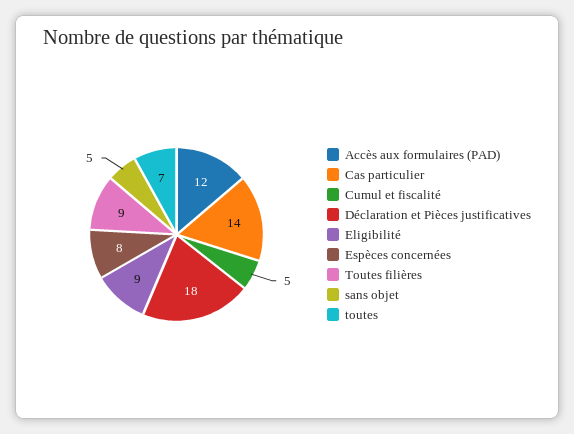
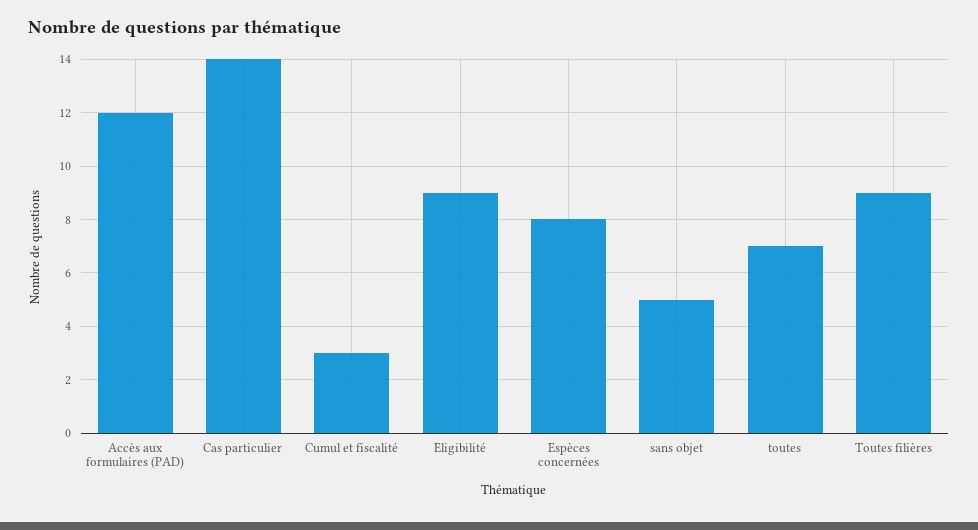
  {
    "Accès aux formulaires (PAD)": 12,
    "Cas particulier": 14,
-   "Cumul et fiscalité": 5,
+   "Cumul et fiscalité": 3,
-   "Déclaration et Pièces justificatives": 18,
    "Eligibilité": 9,
    "Espèces concernées": 8,
    "Toutes filières": 9,
    "sans objet": 5,
    "toutes": 7
  }

